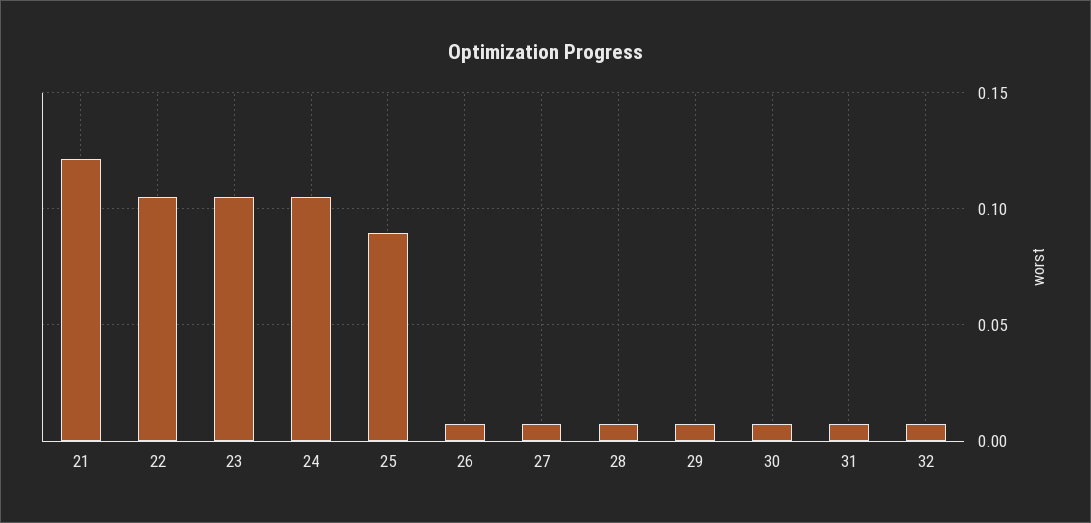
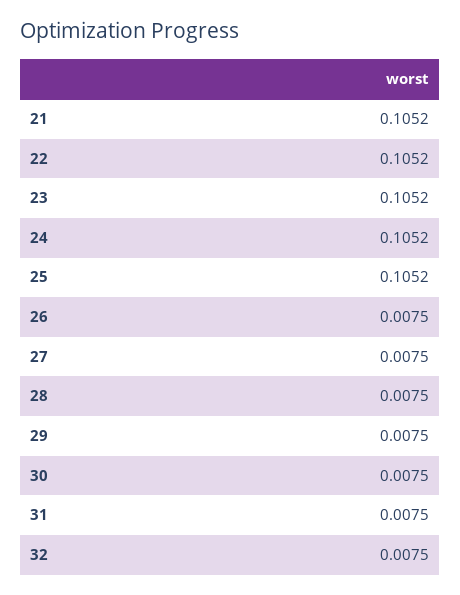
  {
-   "21": 0.12,
+   "21": 0.1052,
    "22": 0.1052,
    "23": 0.1052,
    "24": 0.1052,
-   "25": 0.09,
+   "25": 0.1052,
    "26": 0.0075,
    "27": 0.0075,
    "28": 0.0075,
    "29": 0.0075,
    "30": 0.0075,
    "31": 0.0075,
    "32": 0.0075
  }

